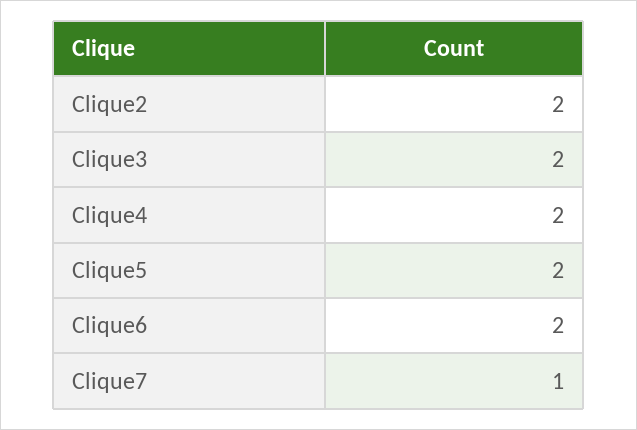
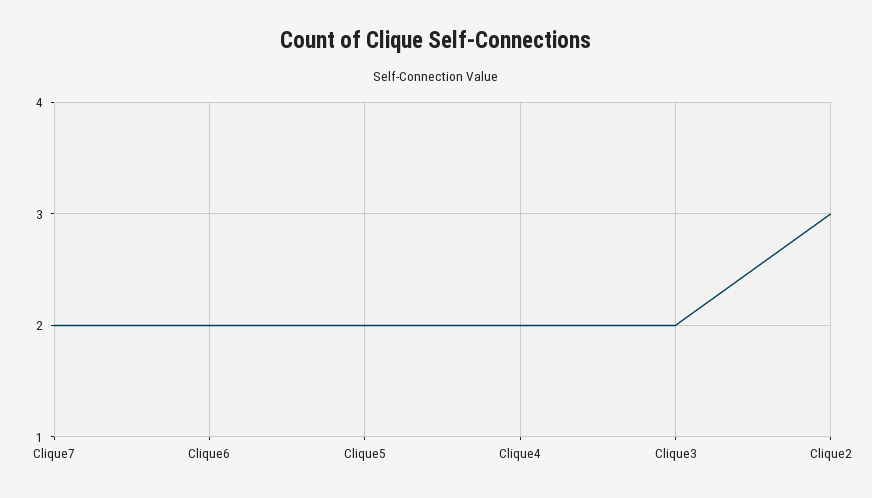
  {
-   "Clique2": 2,
+   "Clique2": 3,
    "Clique3": 2,
    "Clique4": 2,
    "Clique5": 2,
    "Clique6": 2,
-   "Clique7": 1
+   "Clique7": 2
  }

